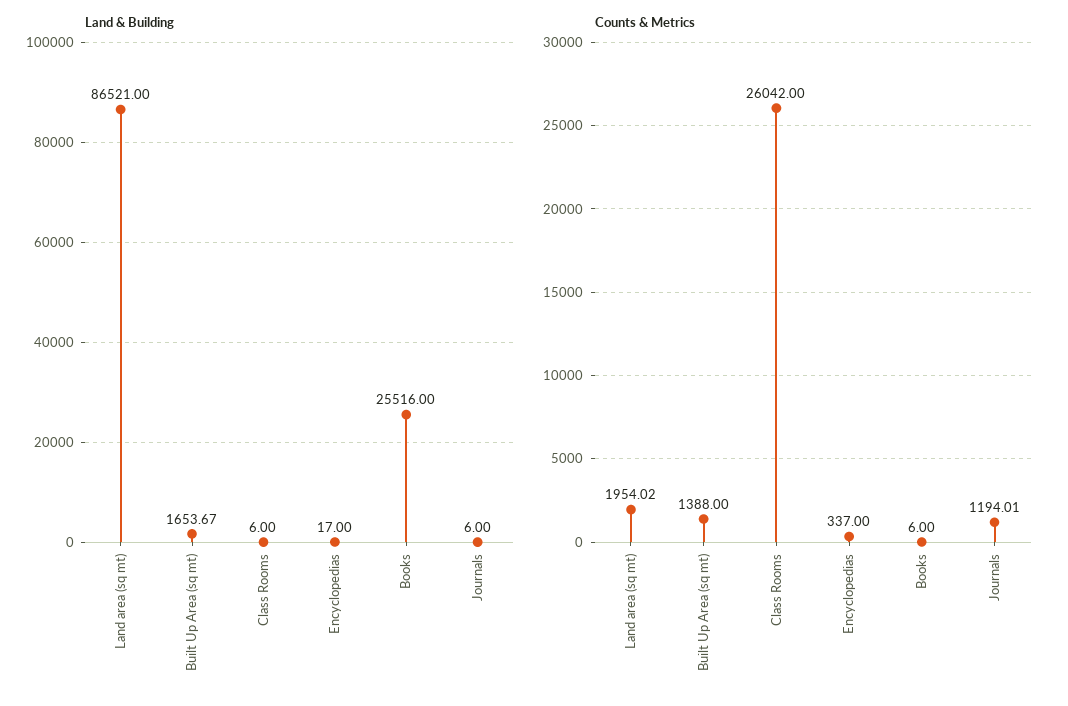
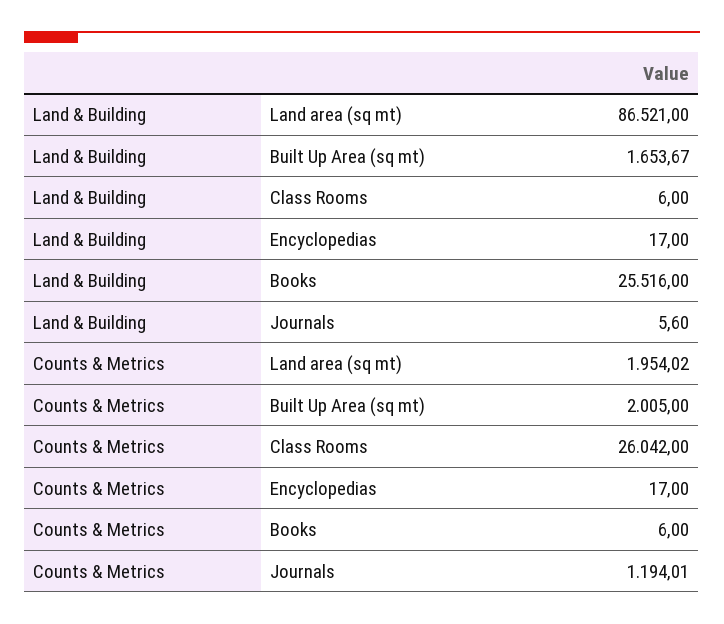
  {
    "Land & Building": {
      "Land area (sq mt)": 86521,
      "Built Up Area (sq mt)": 1653.67,
      "Class Rooms": 6,
      "Encyclopedias": 17,
      "Books": 25516,
-     "Journals": 6
+     "Journals": 5.6
    },
    "Counts & Metrics": {
      "Land area (sq mt)": 1954.02,
-     "Built Up Area (sq mt)": 1388,
+     "Built Up Area (sq mt)": 2005,
      "Class Rooms": 26042,
-     "Encyclopedias": 337,
+     "Encyclopedias": 17,
      "Books": 6,
      "Journals": 1194.01
    }
  }

